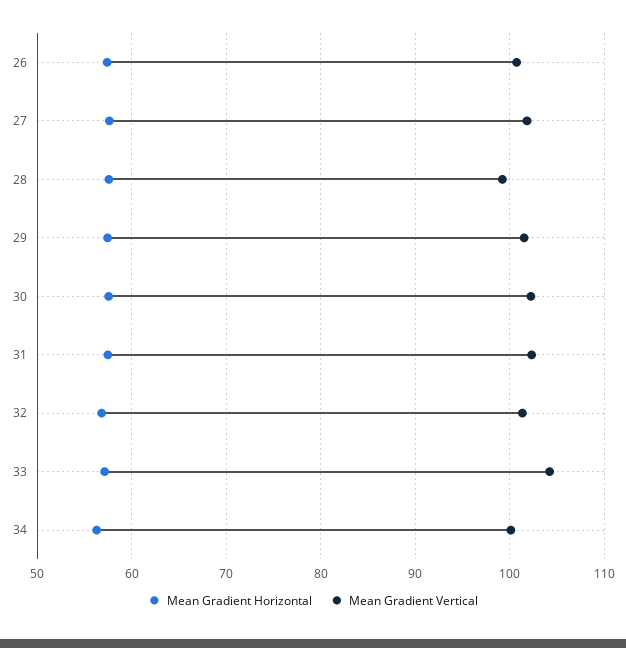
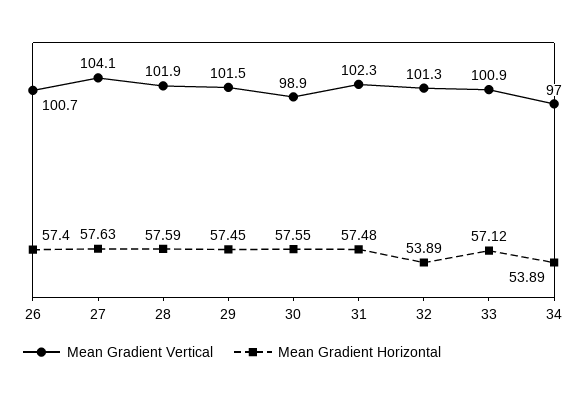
  {
    "Mean Gradient Horizontal": {
      "26": 57.4,
      "27": 57.63,
      "28": 57.59,
      "29": 57.45,
      "30": 57.55,
      "31": 57.48,
-     "32": 57,
+     "32": 53.89,
      "33": 57.12,
-     "34": 56
+     "34": 53.89
    },
    "Mean Gradient Vertical": {
      "26": 100.7,
-     "27": 102,
+     "27": 104.1,
-     "28": 99,
+     "28": 101.9,
      "29": 101.5,
-     "30": 102,
+     "30": 98.9,
      "31": 102.3,
      "32": 101.3,
-     "33": 104,
+     "33": 100.9,
-     "34": 100
+     "34": 97
    }
  }

